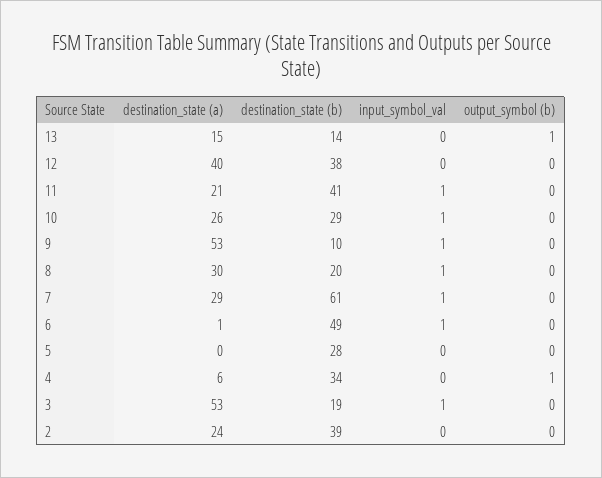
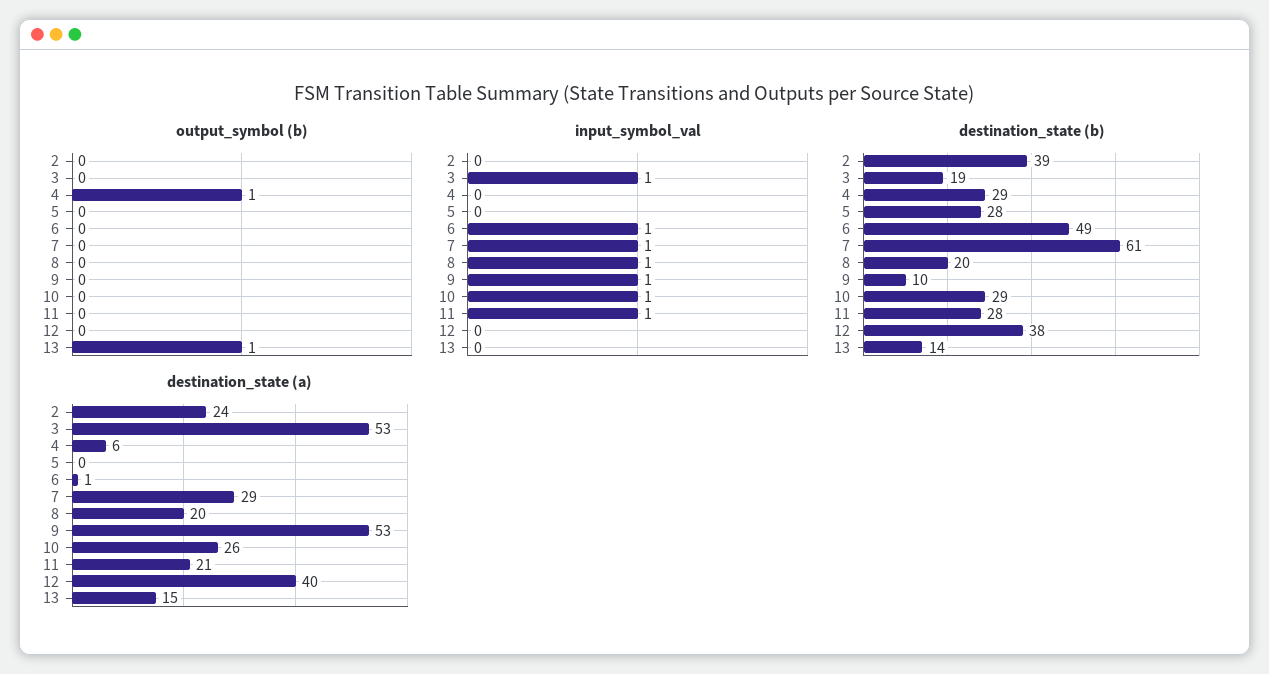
  {
    "destination_state (a)": {
      "13": 15,
      "12": 40,
      "11": 21,
      "10": 26,
      "9": 53,
-     "8": 30,
+     "8": 20,
      "7": 29,
      "6": 1,
      "5": 0,
      "4": 6,
      "3": 53,
      "2": 24
    },
    "destination_state (b)": {
      "13": 14,
      "12": 38,
-     "11": 41,
+     "11": 28,
      "10": 29,
      "9": 10,
      "8": 20,
      "7": 61,
      "6": 49,
      "5": 28,
-     "4": 34,
+     "4": 29,
      "3": 19,
      "2": 39
    },
    "input_symbol_val": {
      "13": 0,
      "12": 0,
      "11": 1,
      "10": 1,
      "9": 1,
      "8": 1,
      "7": 1,
      "6": 1,
      "5": 0,
      "4": 0,
      "3": 1,
      "2": 0
    },
    "output_symbol (b)": {
      "13": 1,
      "12": 0,
      "11": 0,
      "10": 0,
      "9": 0,
      "8": 0,
      "7": 0,
      "6": 0,
      "5": 0,
      "4": 1,
      "3": 0,
      "2": 0
    }
  }

